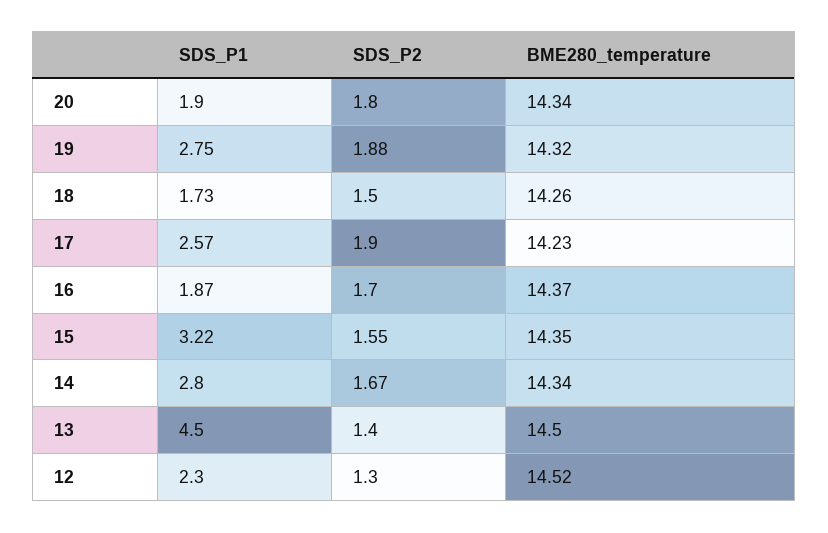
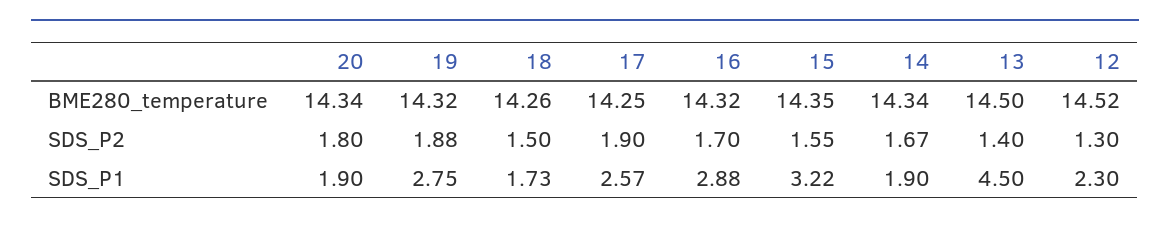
  {
    "SDS_P1": {
      "20": 1.9,
      "19": 2.75,
      "18": 1.73,
      "17": 2.57,
-     "16": 1.87,
+     "16": 2.88,
      "15": 3.22,
-     "14": 2.8,
+     "14": 1.9,
      "13": 4.5,
      "12": 2.3
    },
    "SDS_P2": {
      "20": 1.8,
      "19": 1.88,
      "18": 1.5,
      "17": 1.9,
      "16": 1.7,
      "15": 1.55,
      "14": 1.67,
      "13": 1.4,
      "12": 1.3
    },
    "BME280_temperature": {
      "20": 14.34,
      "19": 14.32,
      "18": 14.26,
-     "17": 14.23,
+     "17": 14.25,
-     "16": 14.37,
+     "16": 14.32,
      "15": 14.35,
      "14": 14.34,
      "13": 14.5,
      "12": 14.52
    }
  }

